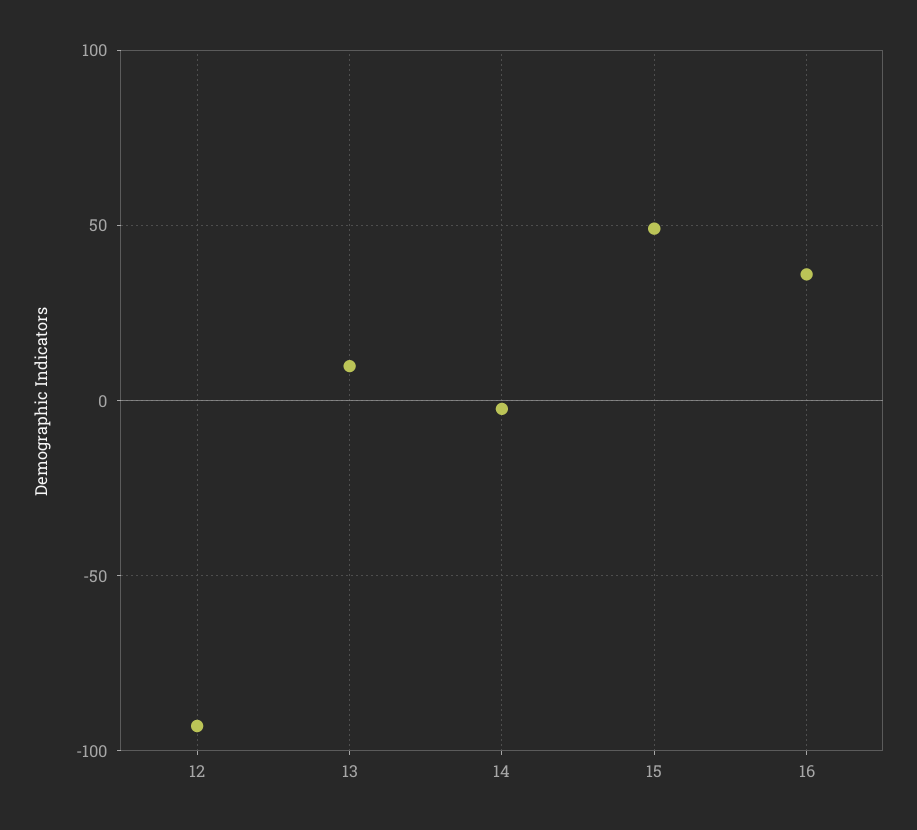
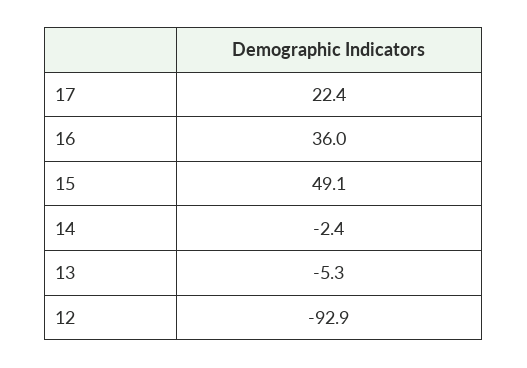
  {
    "12": -92.9,
-   "13": 10,
+   "13": -5.3,
    "14": -2.4,
    "15": 49.1,
-   "16": 36
+   "16": 36,
+   "17": 22.4
  }

